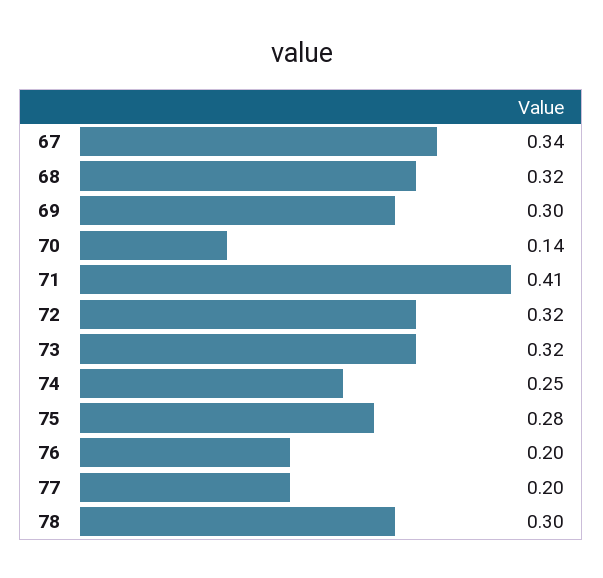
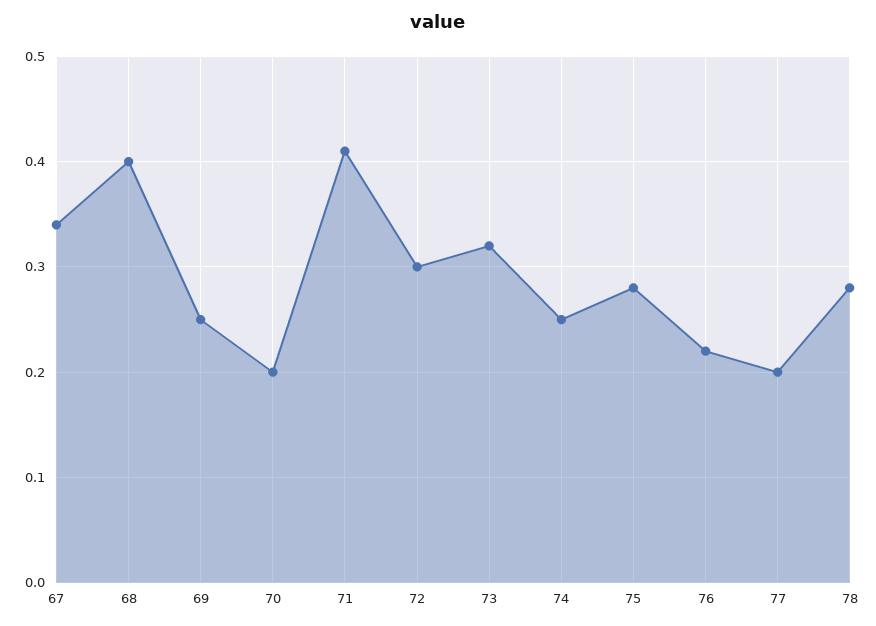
  {
    "67": 0.34,
-   "68": 0.32,
+   "68": 0.4,
-   "69": 0.3,
+   "69": 0.25,
-   "70": 0.14,
+   "70": 0.2,
    "71": 0.41,
-   "72": 0.32,
+   "72": 0.3,
    "73": 0.32,
    "74": 0.25,
    "75": 0.28,
-   "76": 0.2,
+   "76": 0.22,
    "77": 0.2,
-   "78": 0.3
+   "78": 0.28
  }

